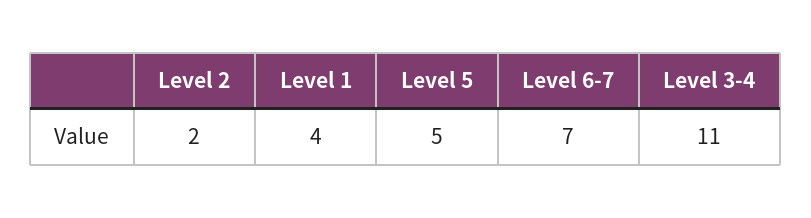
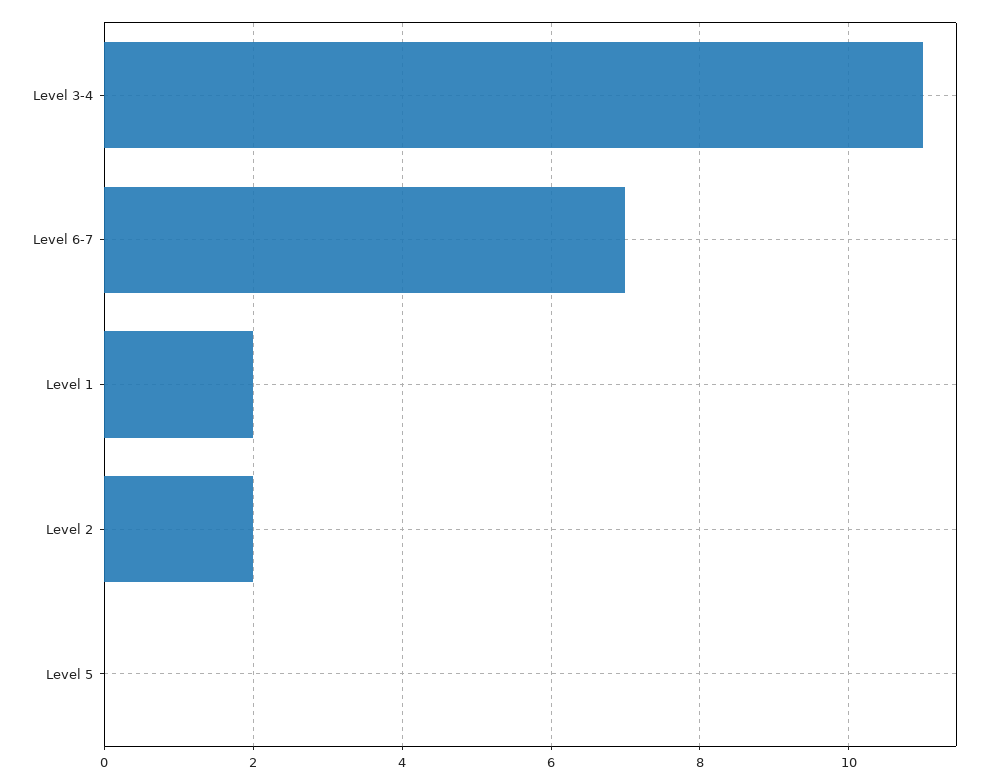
  {
    "Level 2": 2,
-   "Level 1": 4,
+   "Level 1": 2,
-   "Level 5": 5,
+   "Level 5": 0,
    "Level 6-7": 7,
    "Level 3-4": 11
  }

